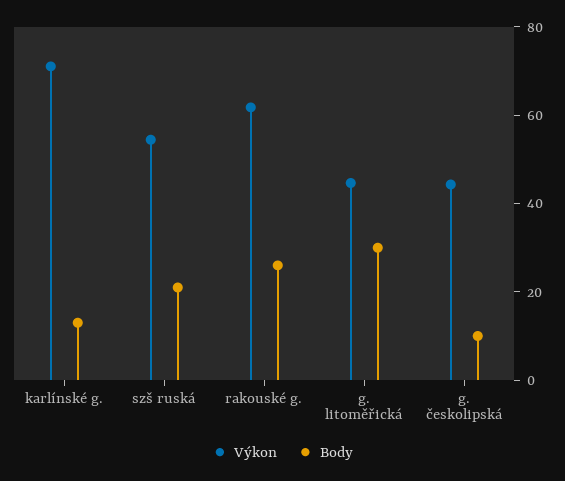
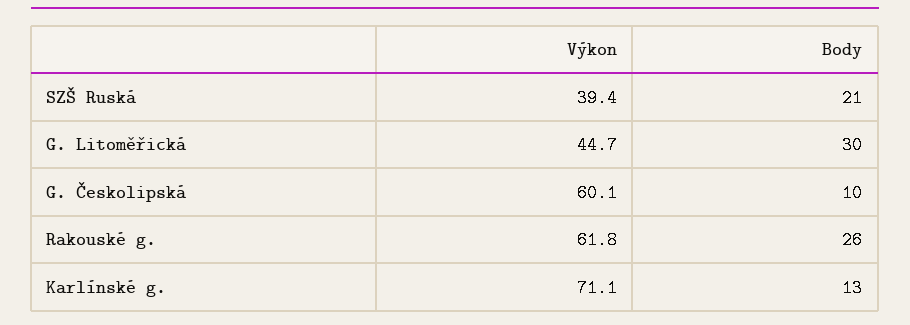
  {
    "Výkon": {
      "karlínské g.": 71.1,
-     "szš ruská": 55,
+     "szš ruská": 39.4,
      "rakouské g.": 61.8,
      "g. litoměřická": 44.7,
-     "g. českolipská": 45
+     "g. českolipská": 60.1
    },
    "Body": {
      "karlínské g.": 13,
      "szš ruská": 21,
      "rakouské g.": 26,
      "g. litoměřická": 30,
      "g. českolipská": 10
    }
  }

